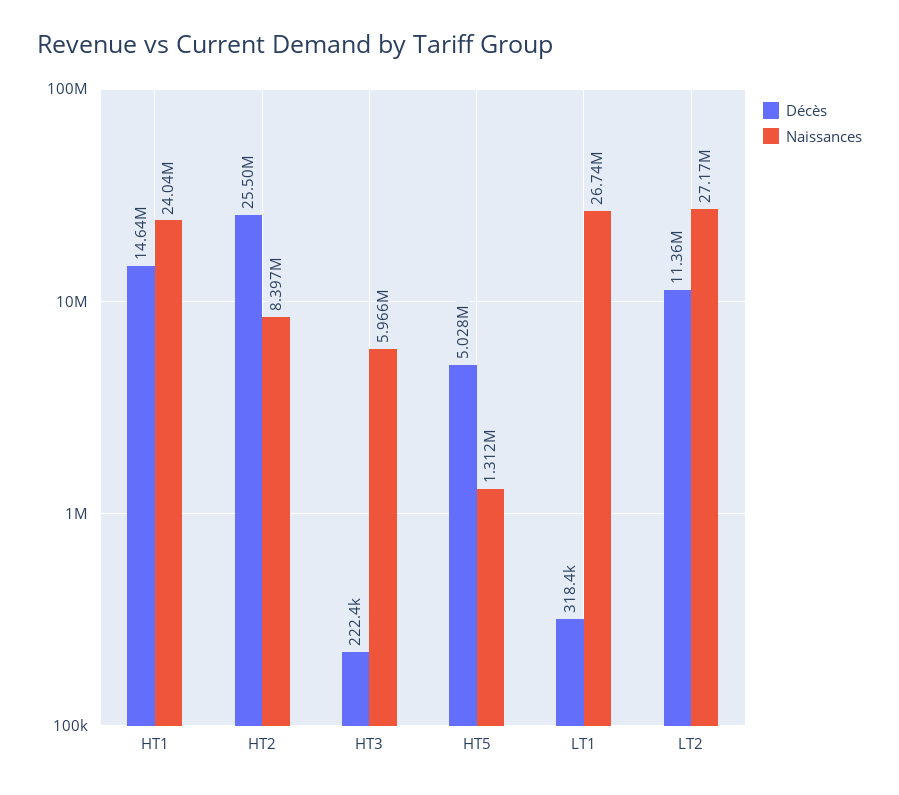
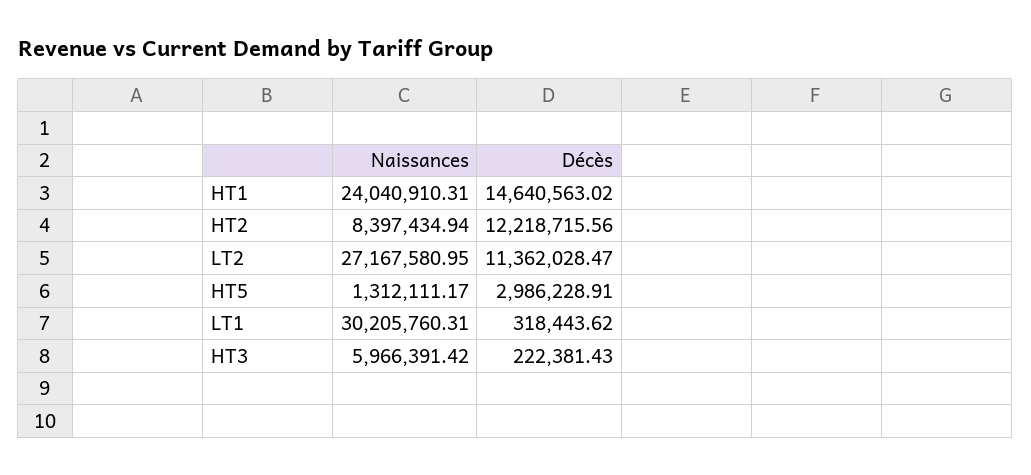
  {
    "Décès": {
      "HT1": 14640563.02,
-     "HT2": 25500000,
+     "HT2": 12218715.56,
      "HT3": 222381.43,
-     "HT5": 5028000,
+     "HT5": 2986228.91,
      "LT1": 318443.62,
      "LT2": 11362028.47
    },
    "Naissances": {
      "HT1": 24040910.31,
      "HT2": 8397434.94,
      "HT3": 5966391.42,
      "HT5": 1312111.17,
-     "LT1": 26740000,
+     "LT1": 30205760.31,
      "LT2": 27167580.95
    }
  }

